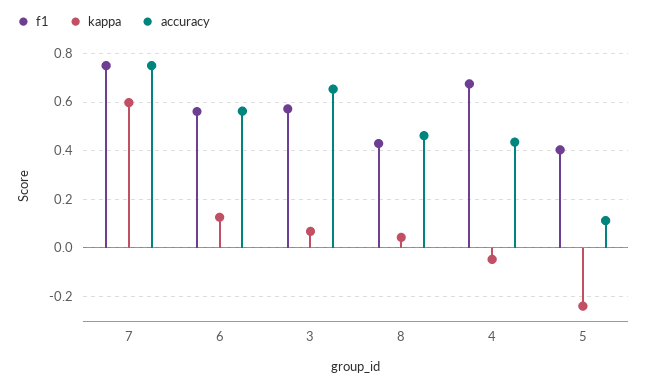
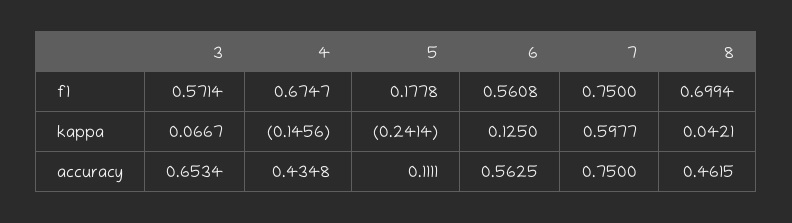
  {
    "f1": {
      "7": 0.75,
      "6": 0.5608,
      "3": 0.5714,
-     "8": 0.425,
+     "8": 0.6994,
      "4": 0.6747,
-     "5": 0.4
+     "5": 0.1778
    },
    "kappa": {
      "7": 0.5977,
      "6": 0.125,
      "3": 0.0667,
      "8": 0.0421,
-     "4": -0.05,
+     "4": -0.1456,
      "5": -0.2414
    },
    "accuracy": {
      "7": 0.75,
      "6": 0.5625,
      "3": 0.6534,
      "8": 0.4615,
      "4": 0.4348,
      "5": 0.1111
    }
  }

